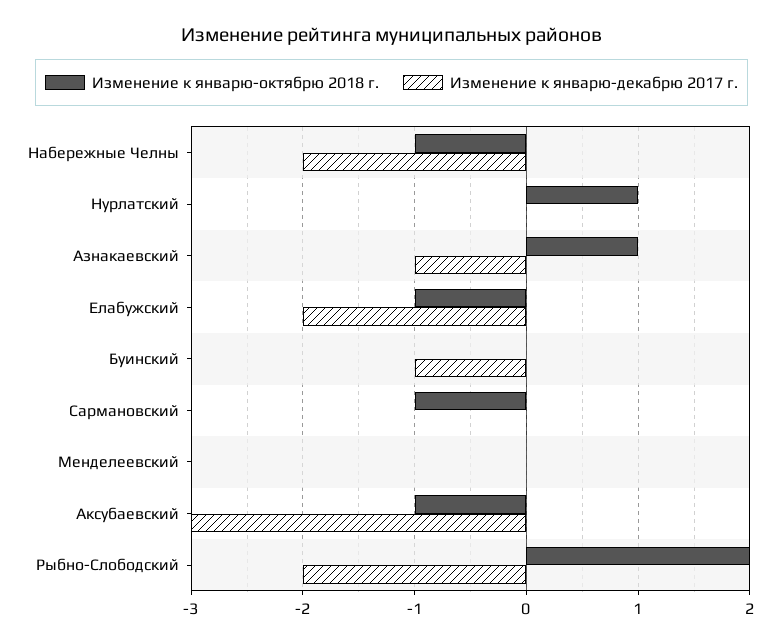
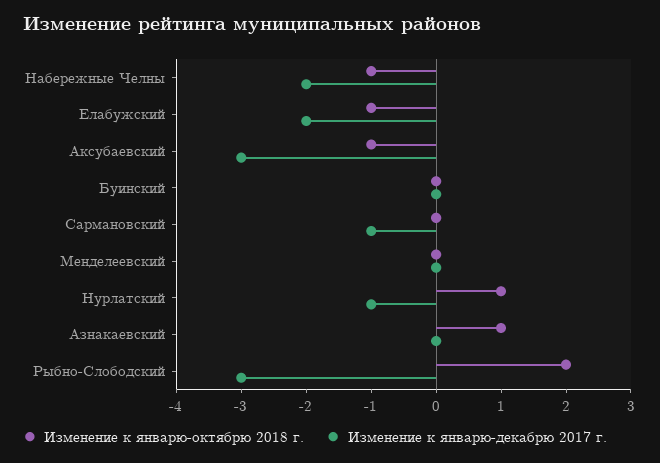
  {
    "Изменение к январю-октябрю 2018 г.": {
      "Набережные Челны": -1,
      "Нурлатский": 1,
      "Азнакаевский": 1,
      "Елабужский": -1,
      "Буинский": 0,
-     "Сармановский": -1,
+     "Сармановский": 0,
      "Менделеевский": 0,
      "Аксубаевский": -1,
      "Рыбно-Слободский": 2
    },
    "Изменение к январю-декабрю 2017 г.": {
      "Набережные Челны": -2,
-     "Нурлатский": 0,
+     "Нурлатский": -1,
-     "Азнакаевский": -1,
+     "Азнакаевский": 0,
      "Елабужский": -2,
-     "Буинский": -1,
+     "Буинский": 0,
-     "Сармановский": 0,
+     "Сармановский": -1,
      "Менделеевский": 0,
      "Аксубаевский": -3,
-     "Рыбно-Слободский": -2
+     "Рыбно-Слободский": -3
    }
  }

